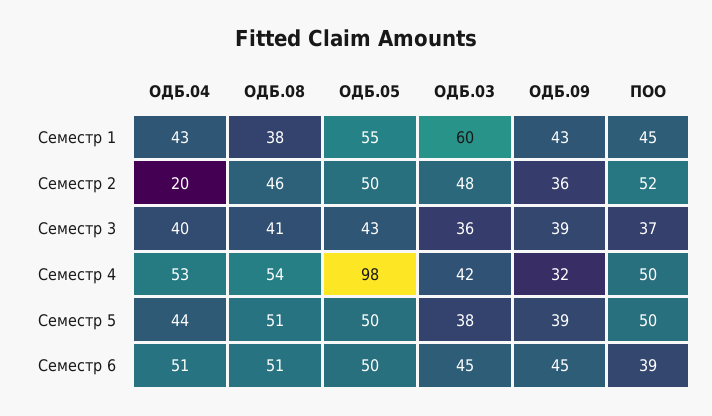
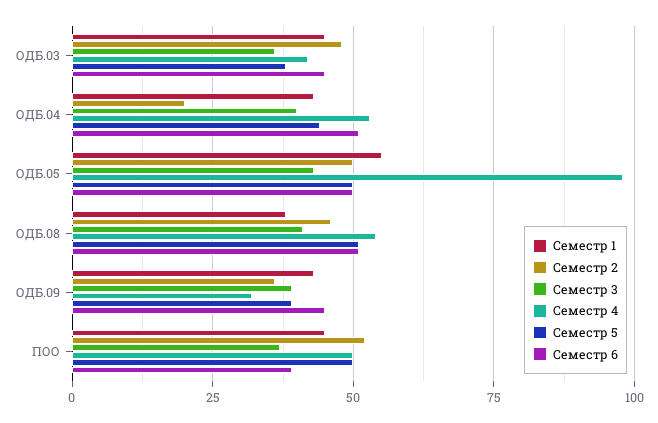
  {
    "Семестр 1": {
      "ОДБ.04": 43,
      "ОДБ.08": 38,
      "ОДБ.05": 55,
-     "ОДБ.03": 60,
+     "ОДБ.03": 45,
      "ОДБ.09": 43,
      "ПОО": 45
    },
    "Семестр 2": {
      "ОДБ.04": 20,
      "ОДБ.08": 46,
      "ОДБ.05": 50,
      "ОДБ.03": 48,
      "ОДБ.09": 36,
      "ПОО": 52
    },
    "Семестр 3": {
      "ОДБ.04": 40,
      "ОДБ.08": 41,
      "ОДБ.05": 43,
      "ОДБ.03": 36,
      "ОДБ.09": 39,
      "ПОО": 37
    },
    "Семестр 4": {
      "ОДБ.04": 53,
      "ОДБ.08": 54,
      "ОДБ.05": 98,
      "ОДБ.03": 42,
      "ОДБ.09": 32,
      "ПОО": 50
    },
    "Семестр 5": {
      "ОДБ.04": 44,
      "ОДБ.08": 51,
      "ОДБ.05": 50,
      "ОДБ.03": 38,
      "ОДБ.09": 39,
      "ПОО": 50
    },
    "Семестр 6": {
      "ОДБ.04": 51,
      "ОДБ.08": 51,
      "ОДБ.05": 50,
      "ОДБ.03": 45,
      "ОДБ.09": 45,
      "ПОО": 39
    }
  }

